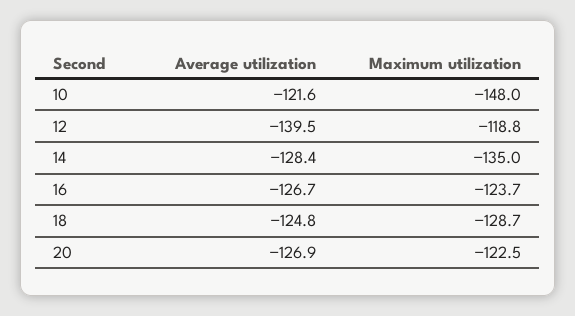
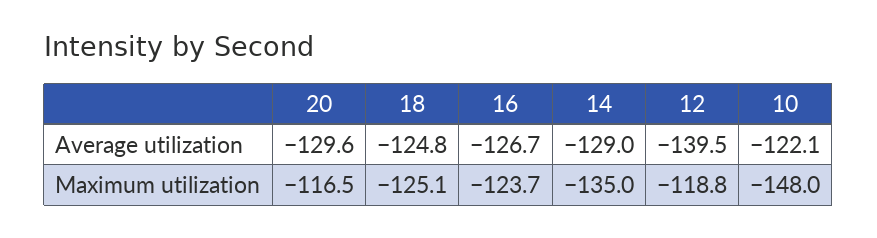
  {
    "Average utilization": {
-     "10": -121.6,
+     "10": -122.1,
      "12": -139.5,
-     "14": -128.4,
+     "14": -129,
      "16": -126.7,
      "18": -124.8,
-     "20": -126.9
+     "20": -129.6
    },
    "Maximum utilization": {
      "10": -148,
      "12": -118.8,
      "14": -135,
      "16": -123.7,
-     "18": -128.7,
+     "18": -125.1,
-     "20": -122.5
+     "20": -116.5
    }
  }

